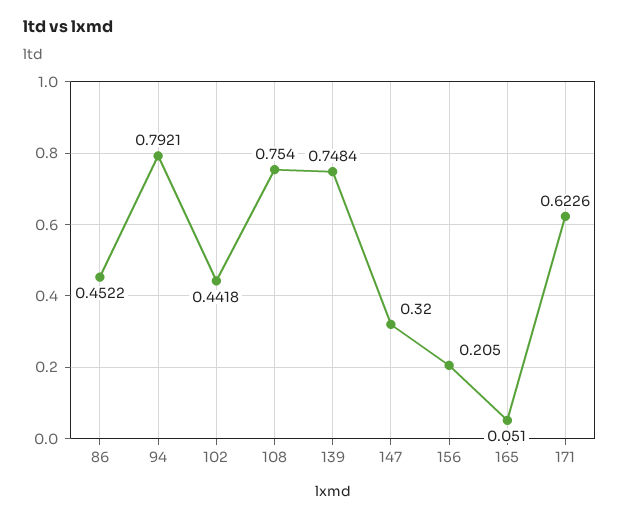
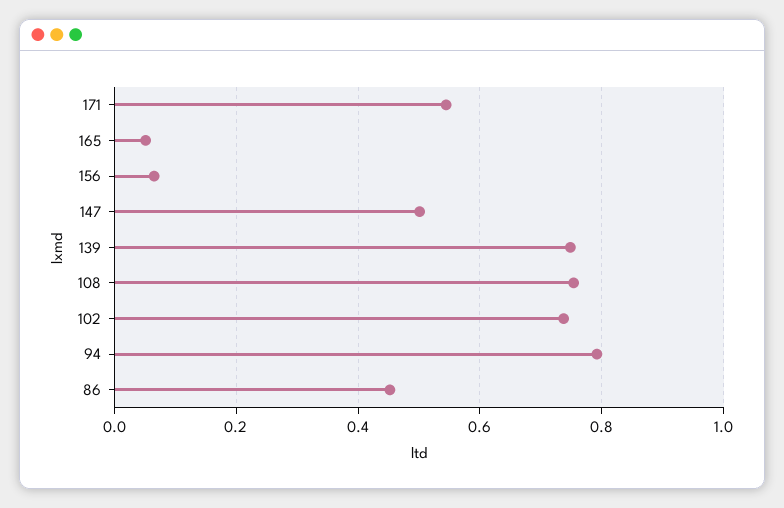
  {
    "86": 0.4522,
    "94": 0.7921,
-   "102": 0.4418,
+   "102": 0.74,
    "108": 0.754,
    "139": 0.7484,
-   "147": 0.32,
+   "147": 0.5,
-   "156": 0.205,
+   "156": 0.06,
    "165": 0.051,
-   "171": 0.6226
+   "171": 0.54
  }

